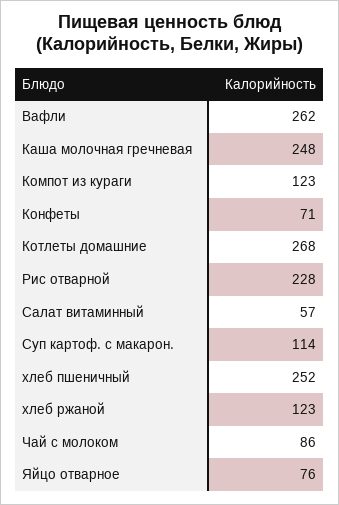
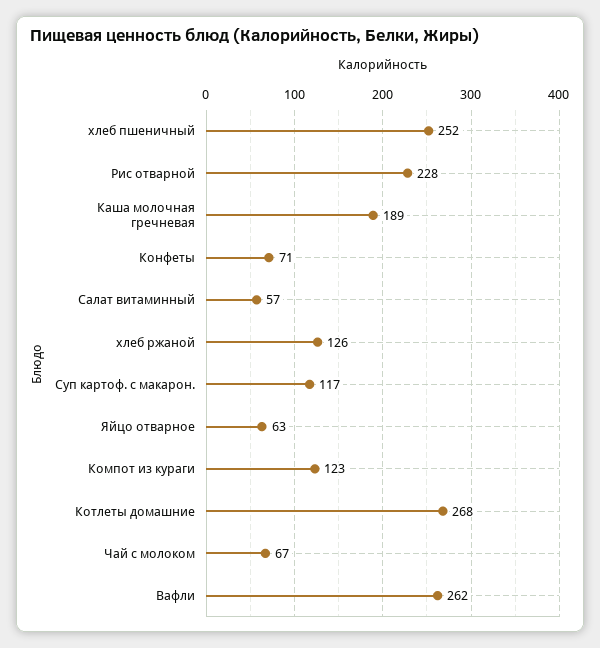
  {
    "Вафли": 262,
-   "Каша молочная гречневая": 248,
+   "Каша молочная гречневая": 189,
    "Компот из кураги": 123,
    "Конфеты": 71,
    "Котлеты домашние": 268,
    "Рис отварной": 228,
    "Салат витаминный": 57,
-   "Суп картоф. с макарон.": 114,
+   "Суп картоф. с макарон.": 117,
    "хлеб пшеничный": 252,
-   "хлеб ржаной": 123,
+   "хлеб ржаной": 126,
-   "Чай с молоком": 86,
+   "Чай с молоком": 67,
-   "Яйцо отварное": 76
+   "Яйцо отварное": 63
  }

